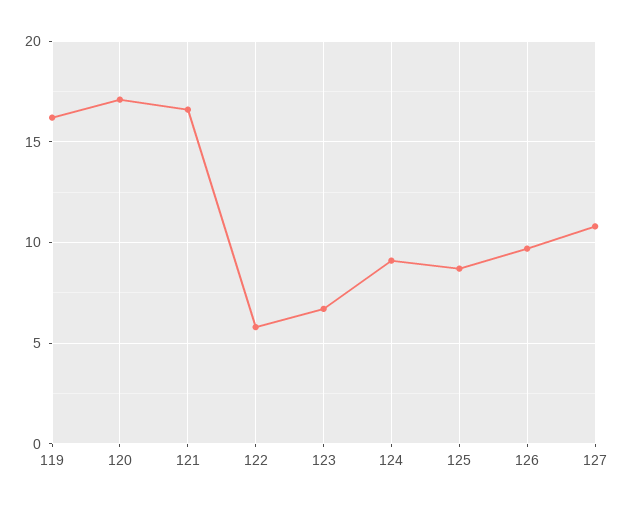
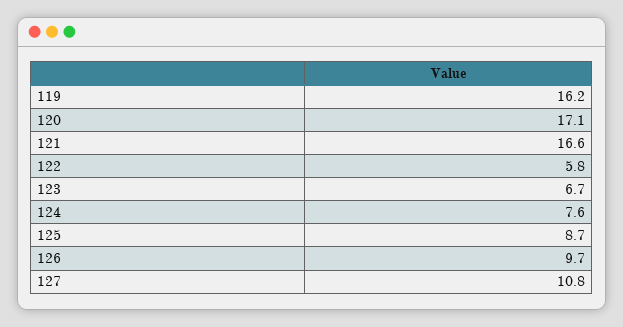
  {
    "119": 16.2,
    "120": 17.1,
    "121": 16.6,
    "122": 5.8,
    "123": 6.7,
-   "124": 9,
+   "124": 7.6,
    "125": 8.7,
    "126": 9.7,
    "127": 10.8
  }

